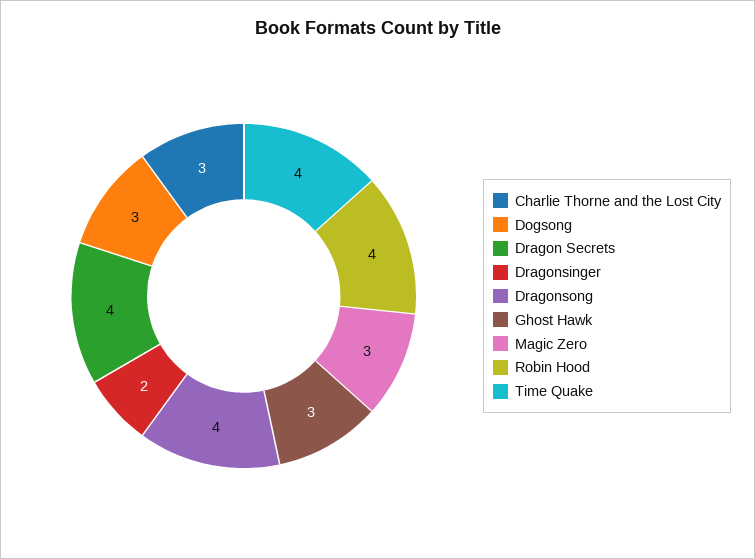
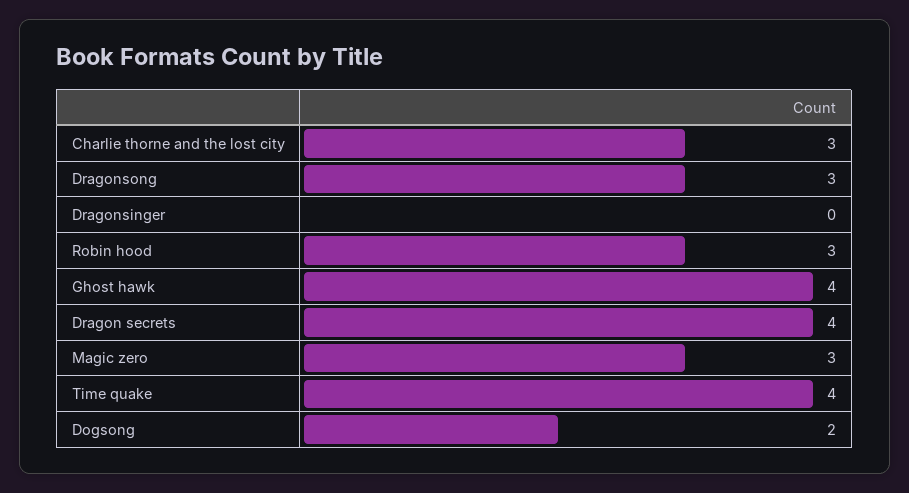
  {
    "Charlie Thorne and the Lost City": 3,
-   "Dogsong": 3,
+   "Dogsong": 2,
    "Dragon Secrets": 4,
-   "Dragonsinger": 2,
+   "Dragonsinger": 0,
-   "Dragonsong": 4,
+   "Dragonsong": 3,
-   "Ghost Hawk": 3,
+   "Ghost Hawk": 4,
    "Magic Zero": 3,
-   "Robin Hood": 4,
+   "Robin Hood": 3,
    "Time Quake": 4
  }

